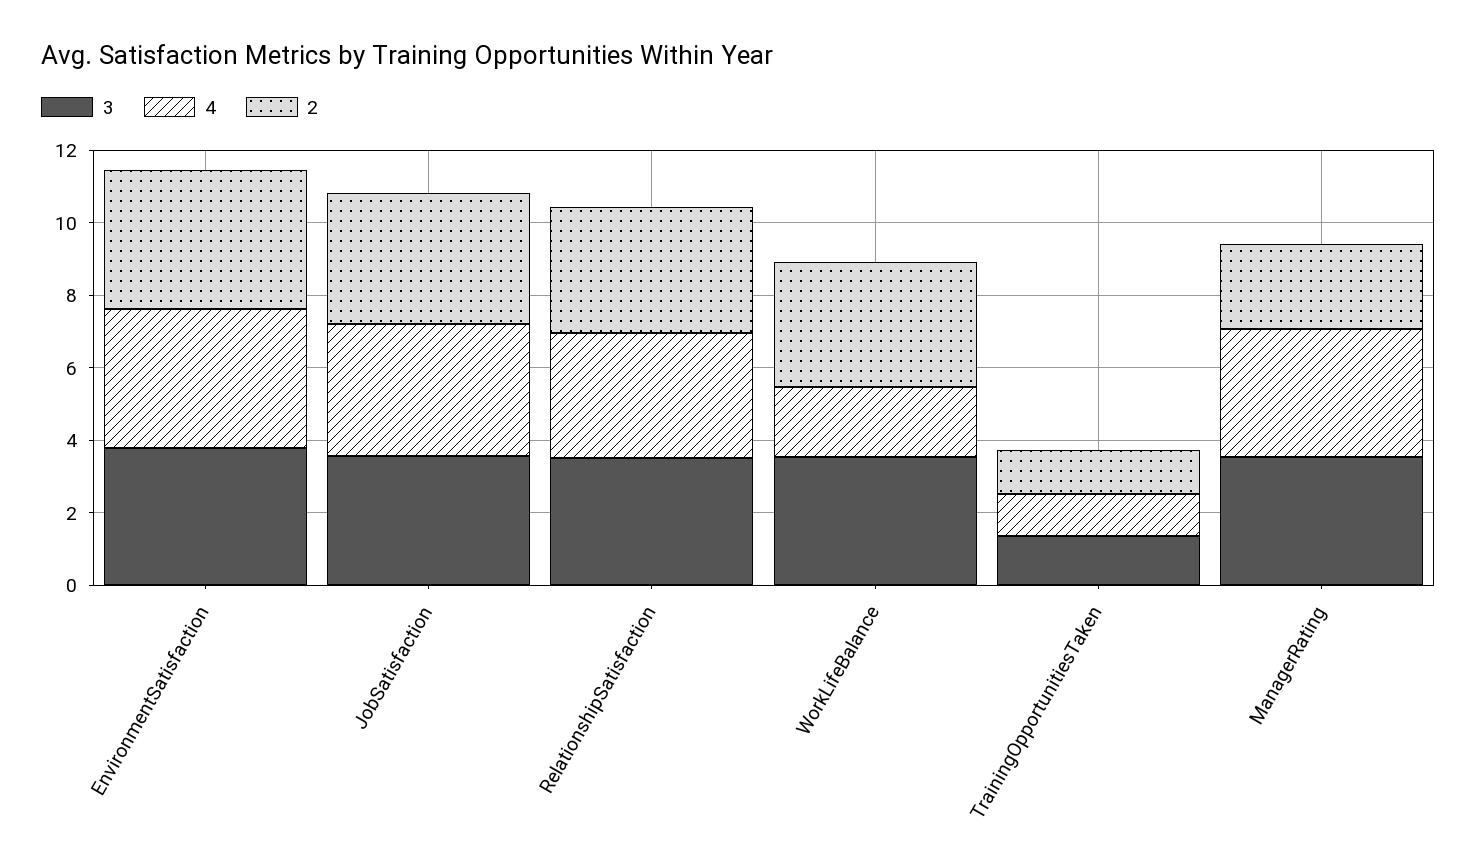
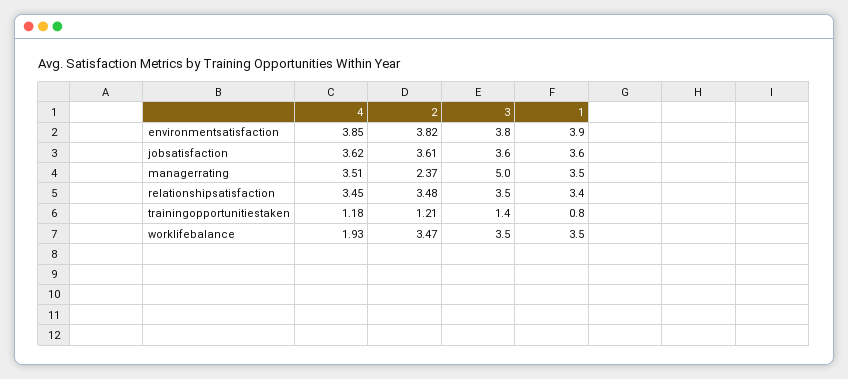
  {
    "3": {
      "EnvironmentSatisfaction": 3.8,
      "JobSatisfaction": 3.6,
      "RelationshipSatisfaction": 3.5,
      "WorkLifeBalance": 3.5,
      "TrainingOpportunitiesTaken": 1.4,
-     "ManagerRating": 3.5
+     "ManagerRating": 5
    },
    "4": {
      "EnvironmentSatisfaction": 3.85,
      "JobSatisfaction": 3.62,
      "RelationshipSatisfaction": 3.45,
      "WorkLifeBalance": 1.93,
      "TrainingOpportunitiesTaken": 1.18,
      "ManagerRating": 3.51
    },
    "2": {
      "EnvironmentSatisfaction": 3.82,
      "JobSatisfaction": 3.61,
      "RelationshipSatisfaction": 3.48,
      "WorkLifeBalance": 3.47,
      "TrainingOpportunitiesTaken": 1.21,
      "ManagerRating": 2.37
-   }
+   },
+   "1": {
+     "EnvironmentSatisfaction": 3.9,
+     "JobSatisfaction": 3.6,
+     "ManagerRating": 3.5,
+     "RelationshipSatisfaction": 3.4,
+     "TrainingOpportunitiesTaken": 0.8,
+     "WorkLifeBalance": 3.5
+   }
  }

